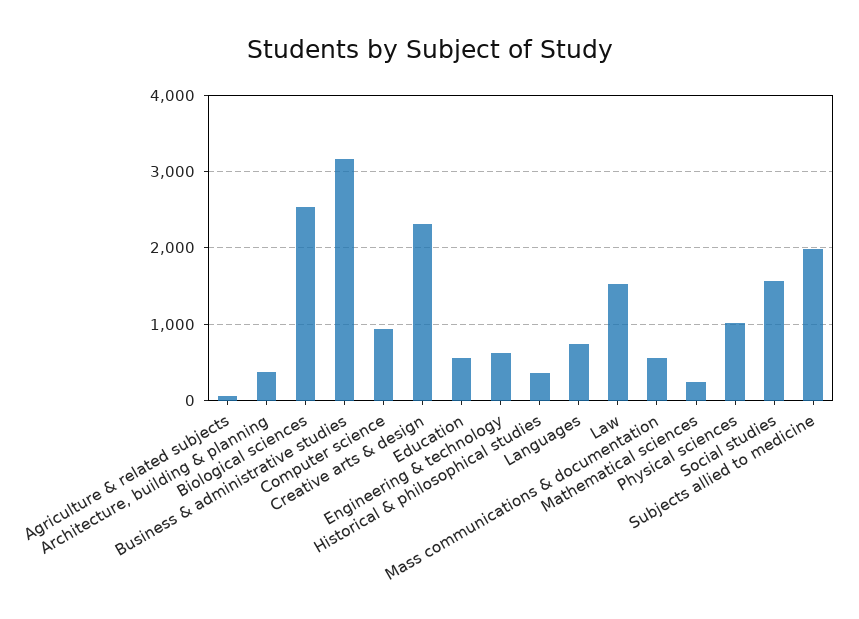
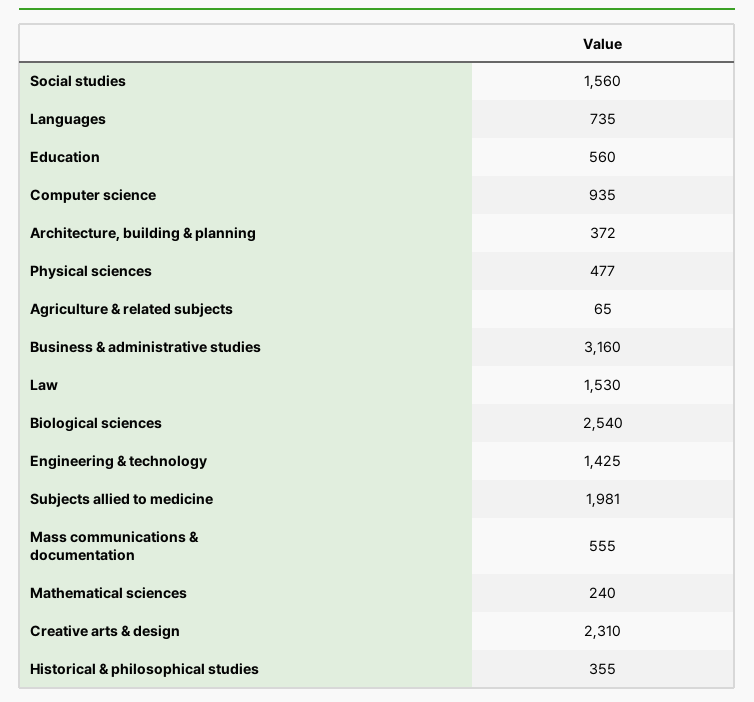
  {
    "Agriculture & related subjects": 65,
    "Architecture, building & planning": 372,
    "Biological sciences": 2540,
    "Business & administrative studies": 3160,
    "Computer science": 935,
    "Creative arts & design": 2310,
    "Education": 560,
-   "Engineering & technology": 600,
+   "Engineering & technology": 1425,
    "Historical & philosophical studies": 355,
    "Languages": 735,
    "Law": 1530,
    "Mass communications & documentation": 555,
    "Mathematical sciences": 240,
-   "Physical sciences": 1000,
+   "Physical sciences": 477,
    "Social studies": 1560,
    "Subjects allied to medicine": 1981
  }

